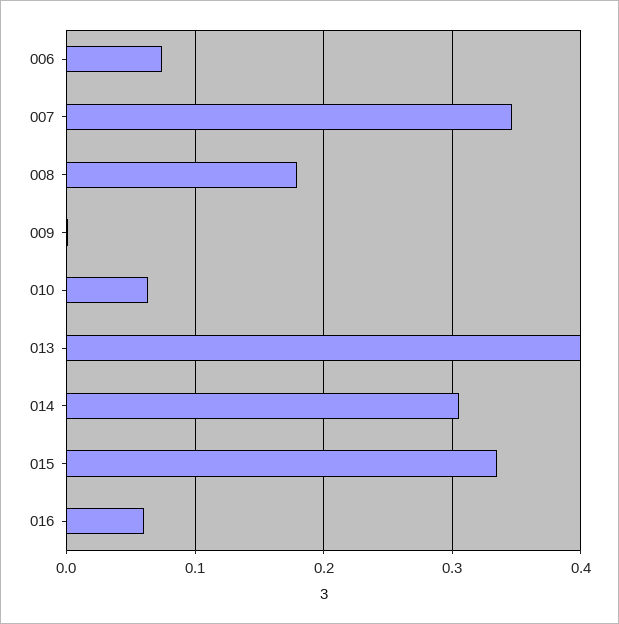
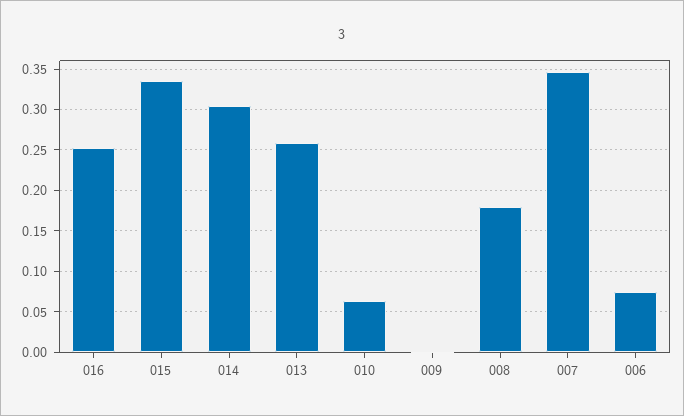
  {
    "006": 0.07,
    "007": 0.35,
    "008": 0.18,
    "009": 0,
    "010": 0.06,
-   "013": 0.4,
+   "013": 0.26,
    "014": 0.3,
    "015": 0.33,
-   "016": 0.06
+   "016": 0.25
  }

